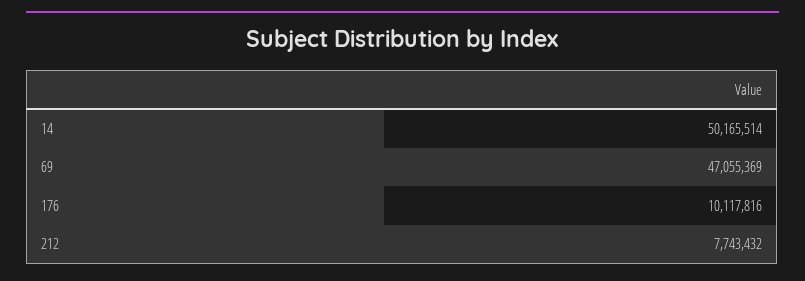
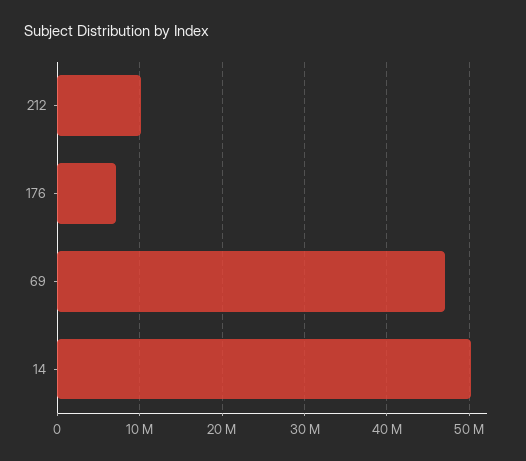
  {
    "14": 50165514,
    "69": 47055369,
-   "176": 10117816,
+   "176": 7000000,
-   "212": 7743432
+   "212": 10000000
  }

